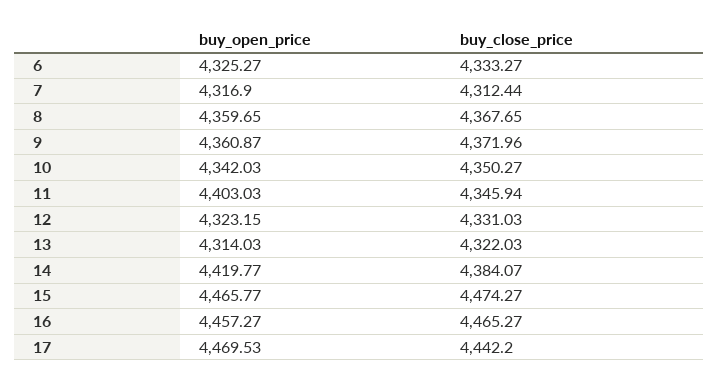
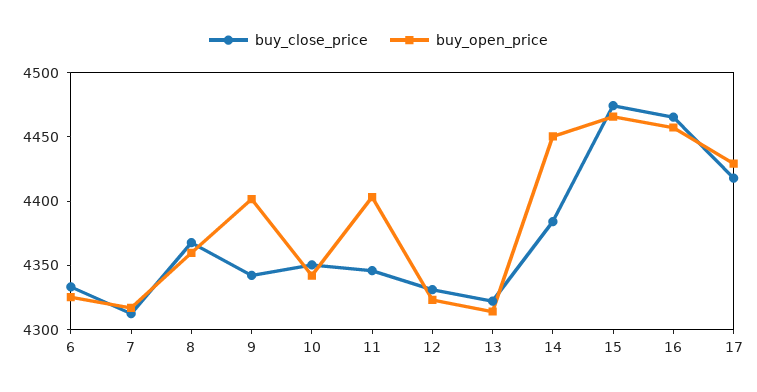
  {
    "buy_open_price": {
      "6": 4325.27,
      "7": 4316.9,
      "8": 4359.65,
-     "9": 4360.87,
+     "9": 4400,
      "10": 4342.03,
      "11": 4403.03,
      "12": 4323.15,
      "13": 4314.03,
-     "14": 4419.77,
+     "14": 4450,
      "15": 4465.77,
      "16": 4457.27,
-     "17": 4469.53
+     "17": 4430
    },
    "buy_close_price": {
      "6": 4333.27,
      "7": 4312.44,
      "8": 4367.65,
-     "9": 4371.96,
+     "9": 4340,
      "10": 4350.27,
      "11": 4345.94,
      "12": 4331.03,
      "13": 4322.03,
      "14": 4384.07,
      "15": 4474.27,
      "16": 4465.27,
-     "17": 4442.2
+     "17": 4420
    }
  }

